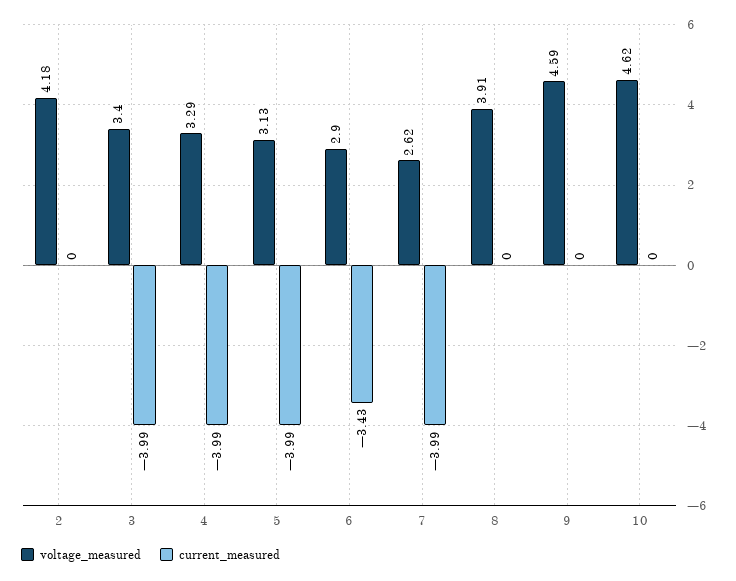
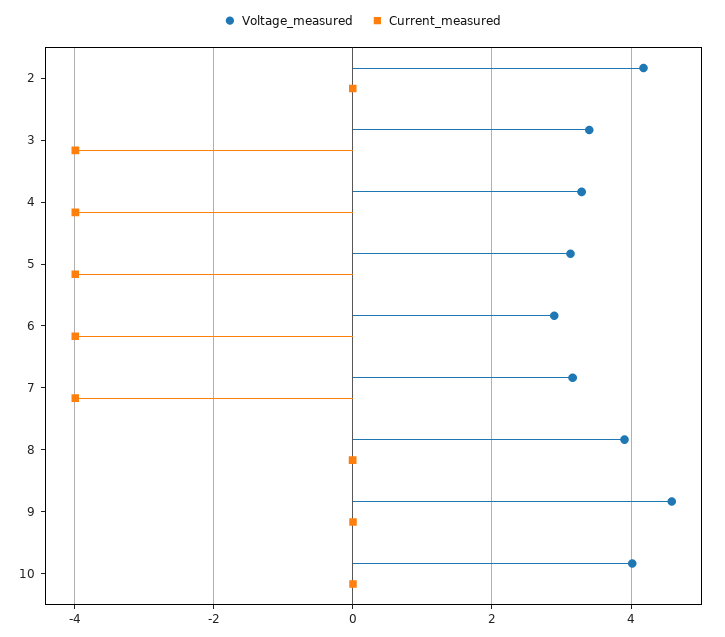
  {
    "voltage_measured": {
      "2": 4.18,
      "3": 3.4,
      "4": 3.29,
      "5": 3.13,
      "6": 2.9,
-     "7": 2.62,
+     "7": 3.2,
      "8": 3.91,
      "9": 4.59,
-     "10": 4.62
+     "10": 4
    },
    "current_measured": {
      "2": 0,
      "3": -3.99,
      "4": -3.99,
      "5": -3.99,
-     "6": -3.43,
+     "6": -4,
      "7": -3.99,
      "8": 0,
      "9": 0,
      "10": 0
    }
  }

